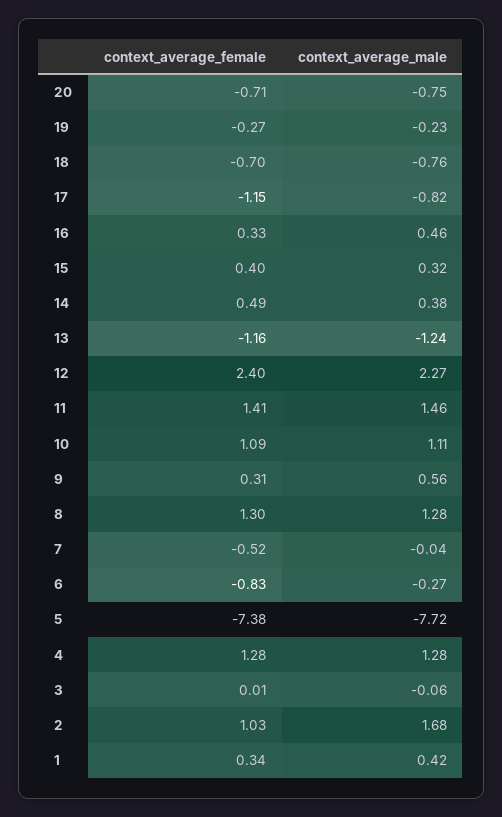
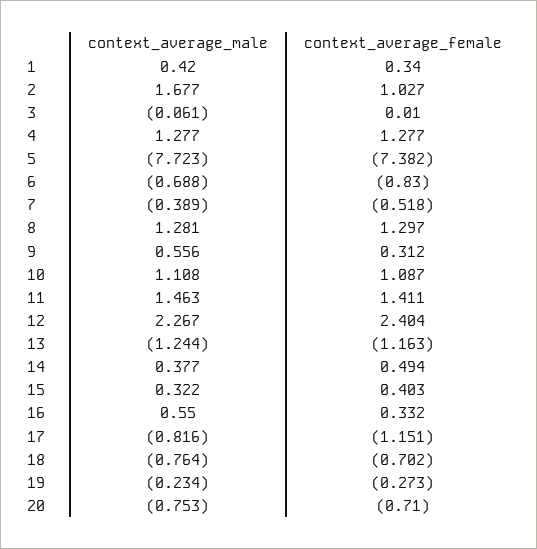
  {
    "context_average_female": {
      "20": -0.71,
      "19": -0.273,
      "18": -0.702,
      "17": -1.151,
      "16": 0.332,
      "15": 0.403,
      "14": 0.494,
      "13": -1.163,
      "12": 2.404,
      "11": 1.411,
      "10": 1.087,
      "9": 0.312,
      "8": 1.297,
      "7": -0.518,
      "6": -0.83,
      "5": -7.382,
      "4": 1.277,
      "3": 0.01,
      "2": 1.027,
      "1": 0.34
    },
    "context_average_male": {
      "20": -0.753,
      "19": -0.234,
      "18": -0.764,
      "17": -0.816,
-     "16": 0.46,
+     "16": 0.55,
      "15": 0.322,
      "14": 0.377,
      "13": -1.244,
      "12": 2.267,
      "11": 1.463,
      "10": 1.108,
      "9": 0.556,
      "8": 1.281,
-     "7": -0.04,
+     "7": -0.389,
-     "6": -0.27,
+     "6": -0.688,
      "5": -7.723,
      "4": 1.277,
      "3": -0.061,
      "2": 1.677,
      "1": 0.42
    }
  }

